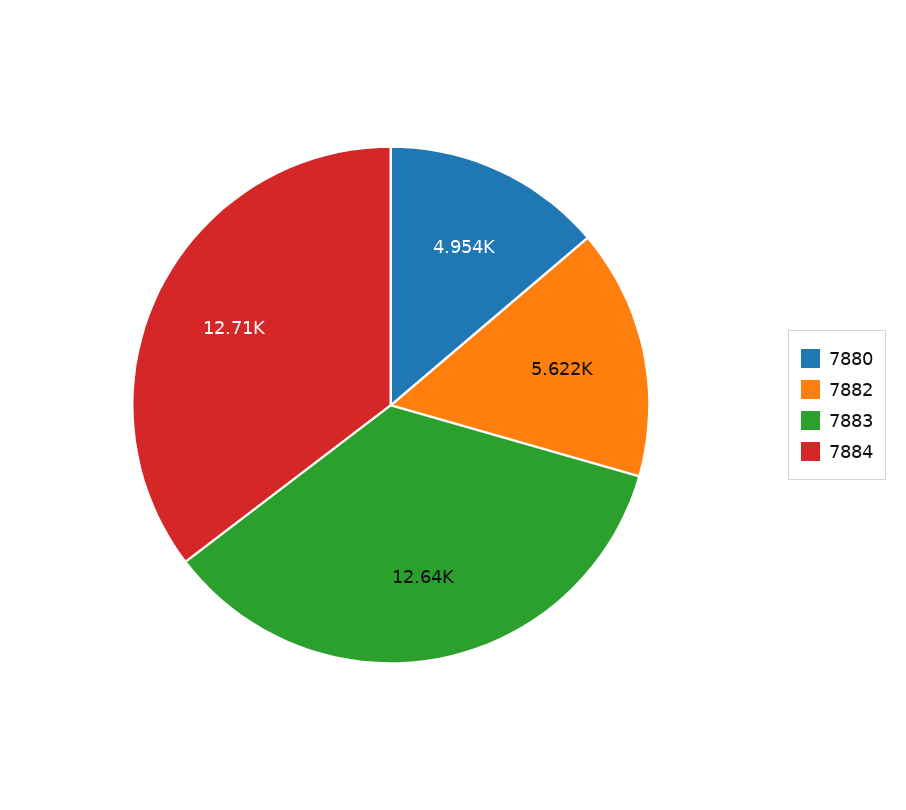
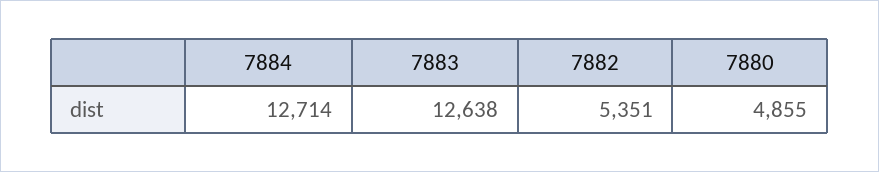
  {
-   "7880": 4954,
+   "7880": 4855,
-   "7882": 5622,
+   "7882": 5351,
    "7883": 12638,
    "7884": 12714
  }

